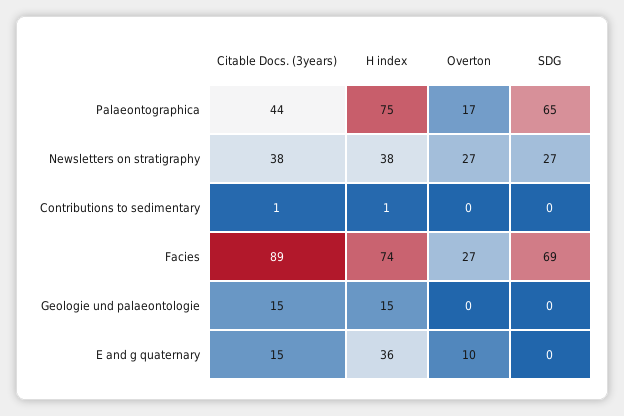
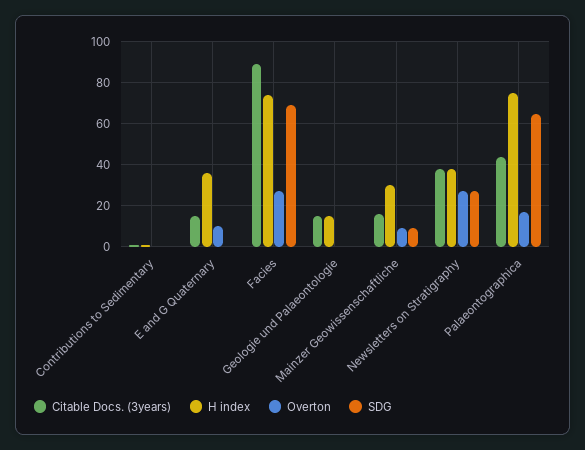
  {
    "Citable Docs. (3years)": {
      "Palaeontographica": 44,
      "Newsletters on stratigraphy": 38,
      "Contributions to sedimentary": 1,
      "Facies": 89,
      "Geologie und palaeontologie": 15,
-     "E and g quaternary": 15
+     "E and g quaternary": 15,
+     "Mainzer Geowissenschaftliche": 15
    },
    "H index": {
      "Palaeontographica": 75,
      "Newsletters on stratigraphy": 38,
      "Contributions to sedimentary": 1,
      "Facies": 74,
      "Geologie und palaeontologie": 15,
-     "E and g quaternary": 36
+     "E and g quaternary": 36,
+     "Mainzer Geowissenschaftliche": 30
    },
    "Overton": {
      "Palaeontographica": 17,
      "Newsletters on stratigraphy": 27,
      "Contributions to sedimentary": 0,
      "Facies": 27,
      "Geologie und palaeontologie": 0,
-     "E and g quaternary": 10
+     "E and g quaternary": 10,
+     "Mainzer Geowissenschaftliche": 10
    },
    "SDG": {
      "Palaeontographica": 65,
      "Newsletters on stratigraphy": 27,
      "Contributions to sedimentary": 0,
      "Facies": 69,
      "Geologie und palaeontologie": 0,
-     "E and g quaternary": 0
+     "E and g quaternary": 0,
+     "Mainzer Geowissenschaftliche": 10
    }
  }

